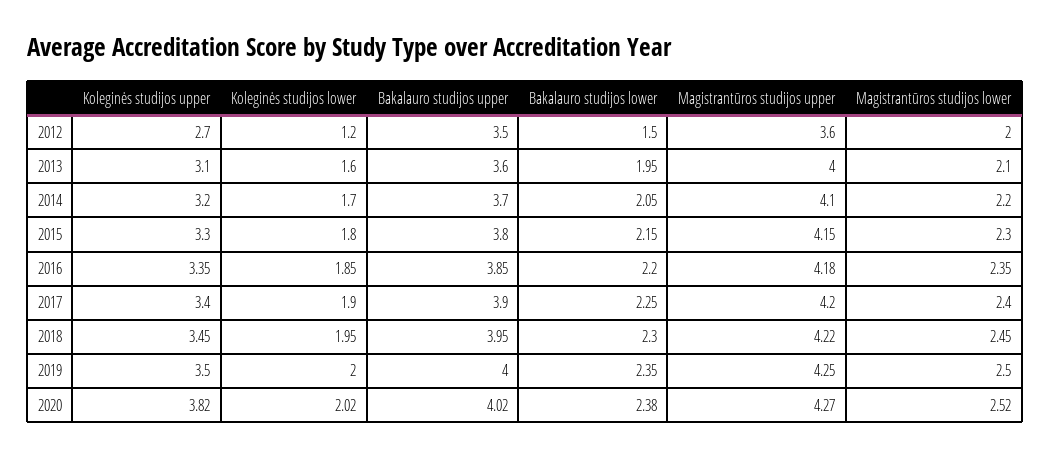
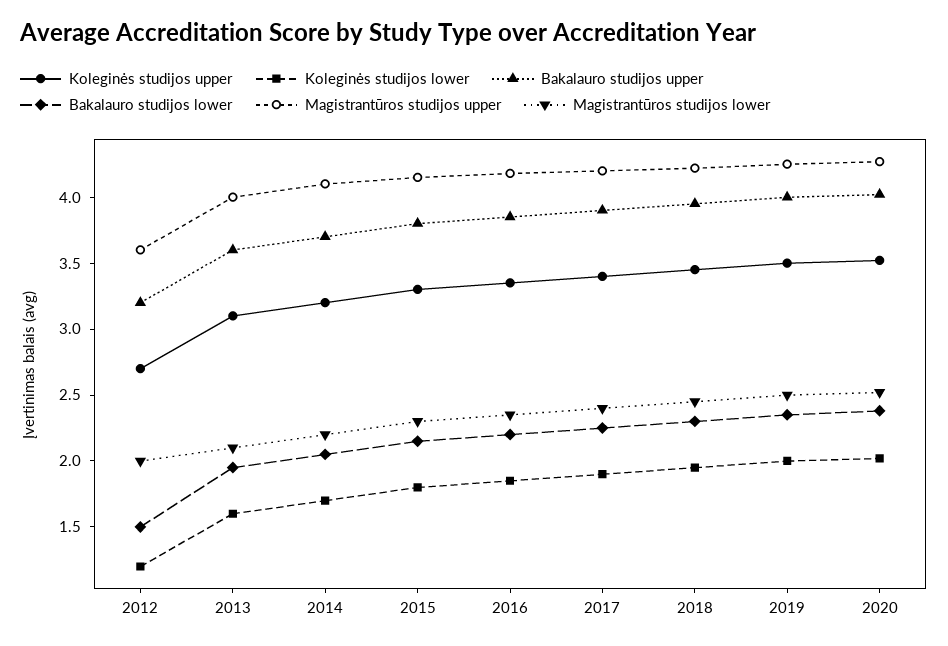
  {
    "Koleginės studijos upper": {
      "2012": 2.7,
      "2013": 3.1,
      "2014": 3.2,
      "2015": 3.3,
      "2016": 3.35,
      "2017": 3.4,
      "2018": 3.45,
      "2019": 3.5,
-     "2020": 3.82
+     "2020": 3.5
    },
    "Koleginės studijos lower": {
      "2012": 1.2,
      "2013": 1.6,
      "2014": 1.7,
      "2015": 1.8,
      "2016": 1.85,
      "2017": 1.9,
      "2018": 1.95,
      "2019": 2,
      "2020": 2.02
    },
    "Bakalauro studijos upper": {
-     "2012": 3.5,
+     "2012": 3.2,
      "2013": 3.6,
      "2014": 3.7,
      "2015": 3.8,
      "2016": 3.85,
      "2017": 3.9,
      "2018": 3.95,
      "2019": 4,
      "2020": 4.02
    },
    "Bakalauro studijos lower": {
      "2012": 1.5,
      "2013": 1.95,
      "2014": 2.05,
      "2015": 2.15,
      "2016": 2.2,
      "2017": 2.25,
      "2018": 2.3,
      "2019": 2.35,
      "2020": 2.38
    },
    "Magistrantūros studijos upper": {
      "2012": 3.6,
      "2013": 4,
      "2014": 4.1,
      "2015": 4.15,
      "2016": 4.18,
      "2017": 4.2,
      "2018": 4.22,
      "2019": 4.25,
      "2020": 4.27
    },
    "Magistrantūros studijos lower": {
      "2012": 2,
      "2013": 2.1,
      "2014": 2.2,
      "2015": 2.3,
      "2016": 2.35,
      "2017": 2.4,
      "2018": 2.45,
      "2019": 2.5,
      "2020": 2.52
    }
  }

